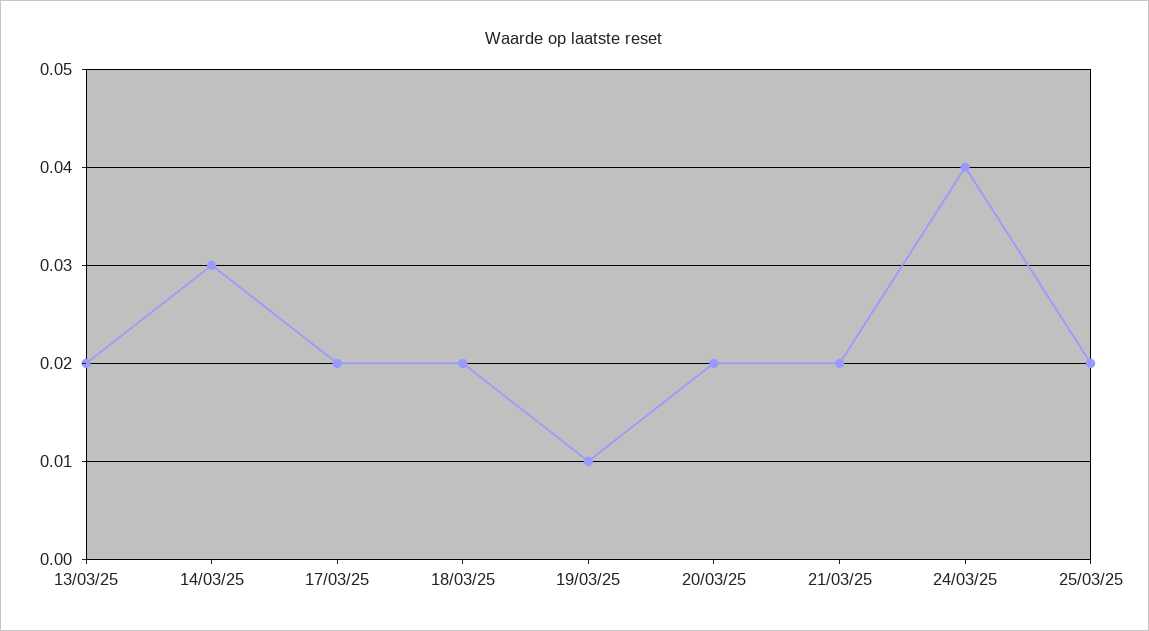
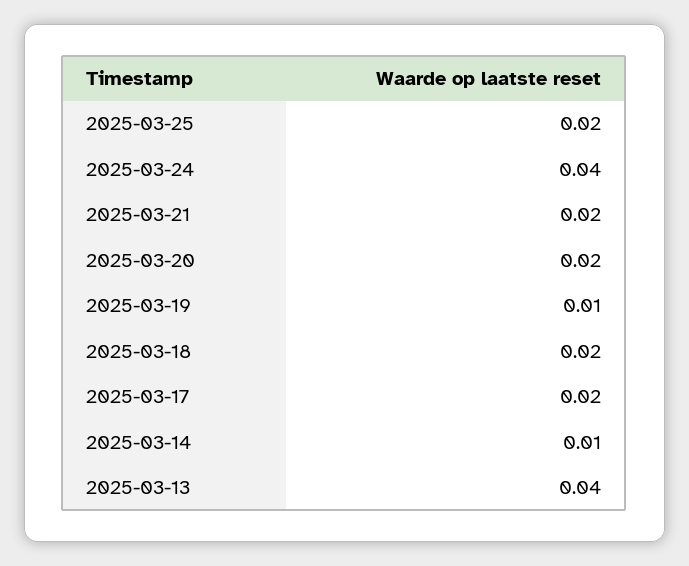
  {
-   "13/03/25": 0.02,
+   "13/03/25": 0.04,
-   "14/03/25": 0.03,
+   "14/03/25": 0.01,
    "17/03/25": 0.02,
    "18/03/25": 0.02,
    "19/03/25": 0.01,
    "20/03/25": 0.02,
    "21/03/25": 0.02,
    "24/03/25": 0.04,
    "25/03/25": 0.02
  }

